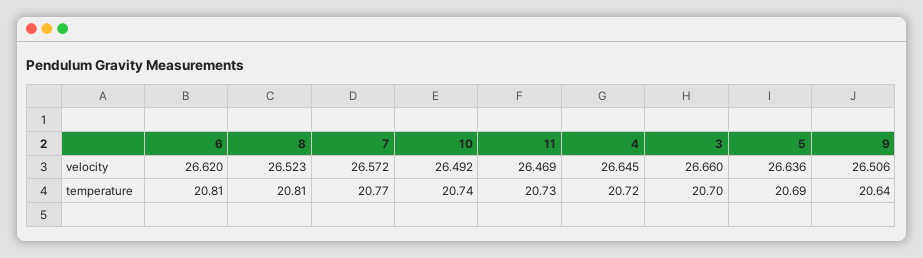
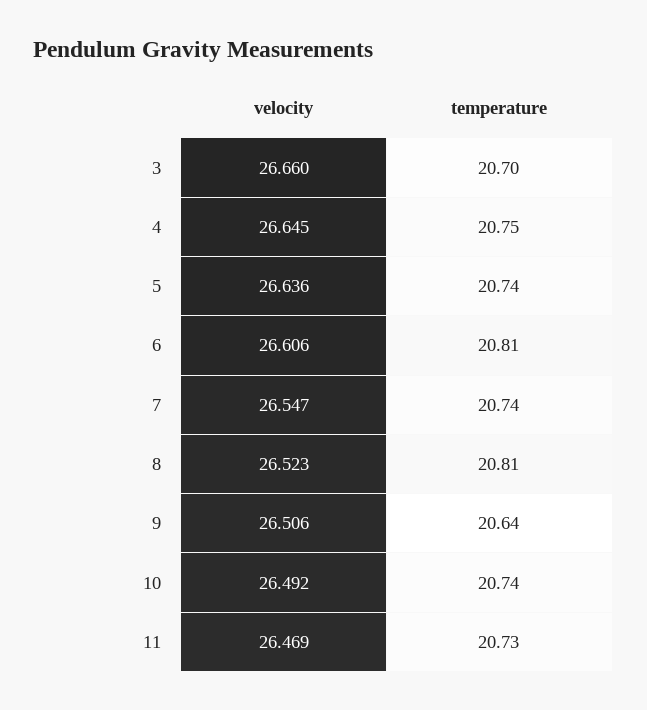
  {
    "6": {
-     "velocity": 26.62,
+     "velocity": 26.606,
      "temperature": 20.81
    },
    "8": {
      "velocity": 26.523,
      "temperature": 20.81
    },
    "7": {
-     "velocity": 26.572,
+     "velocity": 26.547,
-     "temperature": 20.77
+     "temperature": 20.74
    },
    "10": {
      "velocity": 26.492,
      "temperature": 20.74
    },
    "11": {
      "velocity": 26.469,
      "temperature": 20.73
    },
    "4": {
      "velocity": 26.645,
-     "temperature": 20.72
+     "temperature": 20.75
    },
    "3": {
      "velocity": 26.66,
      "temperature": 20.7
    },
    "5": {
      "velocity": 26.636,
-     "temperature": 20.69
+     "temperature": 20.74
    },
    "9": {
      "velocity": 26.506,
      "temperature": 20.64
    }
  }

